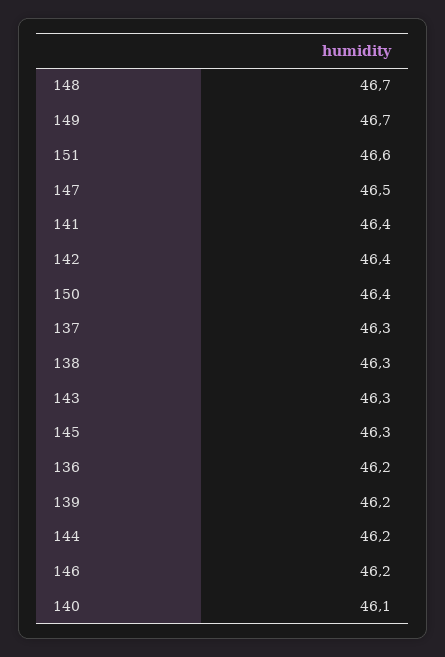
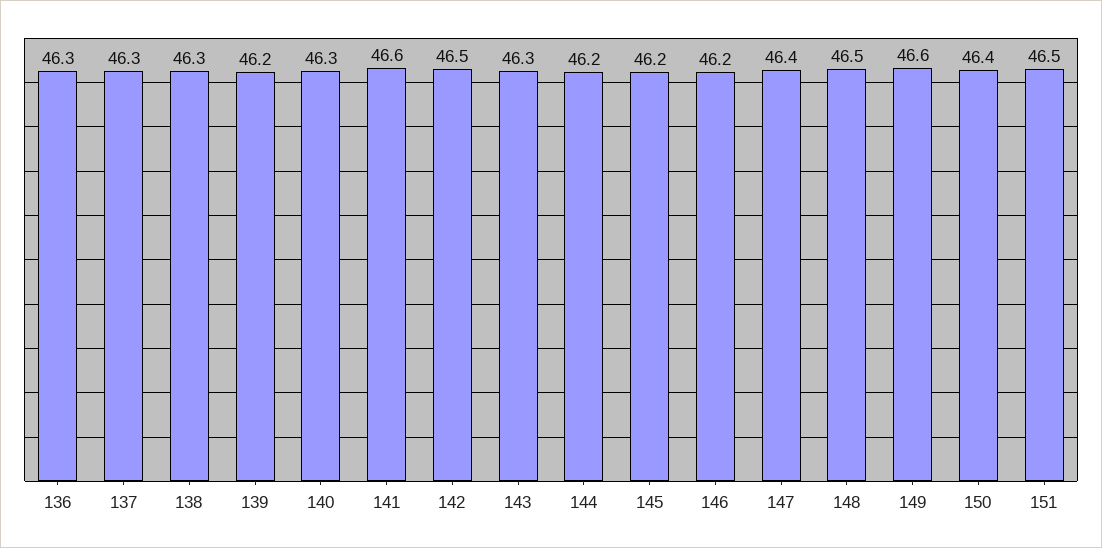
  {
-   "148": 46.7,
+   "148": 46.5,
-   "149": 46.7,
+   "149": 46.6,
-   "151": 46.6,
+   "151": 46.5,
-   "147": 46.5,
+   "147": 46.4,
-   "141": 46.4,
+   "141": 46.6,
-   "142": 46.4,
+   "142": 46.5,
    "150": 46.4,
    "137": 46.3,
    "138": 46.3,
    "143": 46.3,
-   "145": 46.3,
+   "145": 46.2,
-   "136": 46.2,
+   "136": 46.3,
    "139": 46.2,
    "144": 46.2,
    "146": 46.2,
-   "140": 46.1
+   "140": 46.3
  }

